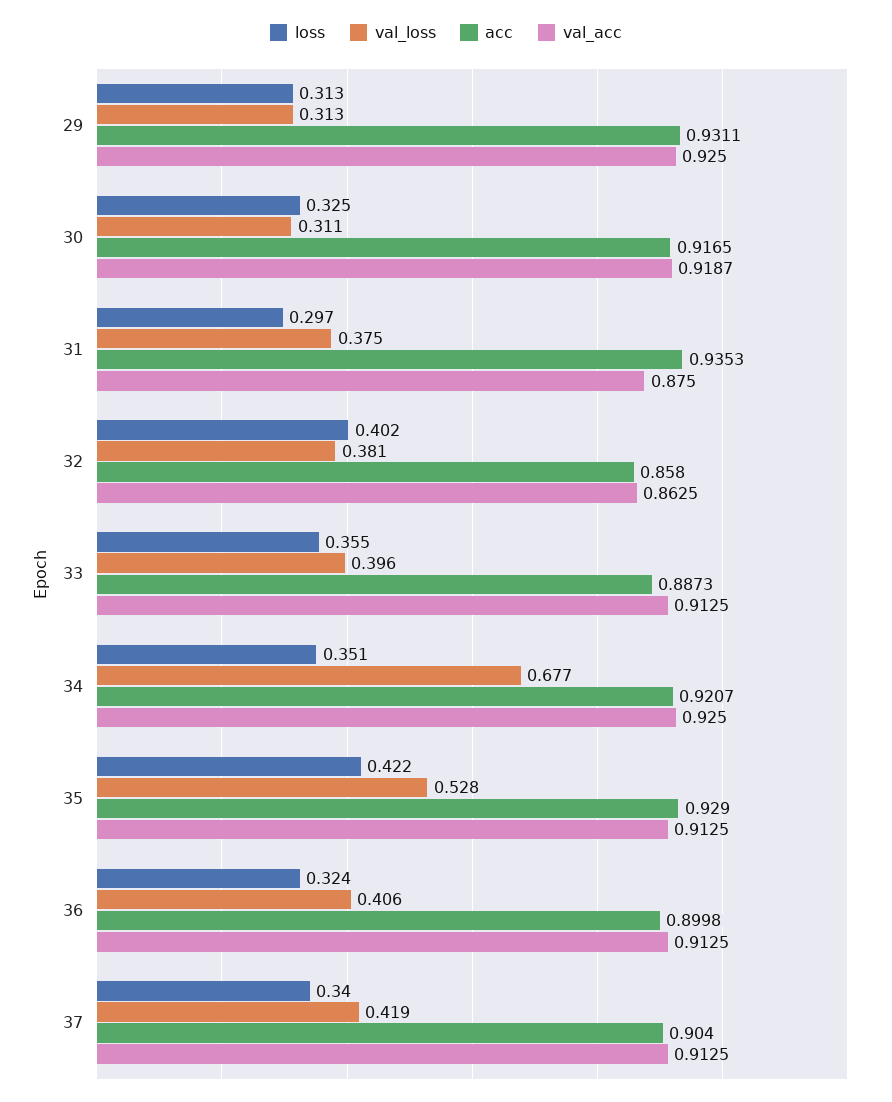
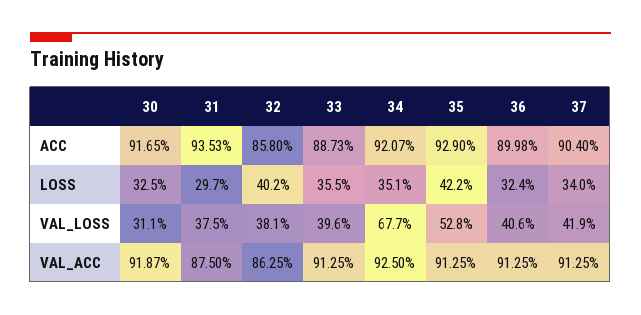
  {
    "loss": {
-     "29": 0.313,
      "30": 0.325,
      "31": 0.297,
      "32": 0.402,
      "33": 0.355,
      "34": 0.351,
      "35": 0.422,
      "36": 0.324,
      "37": 0.34
    },
    "val_loss": {
-     "29": 0.313,
      "30": 0.311,
      "31": 0.375,
      "32": 0.381,
      "33": 0.396,
      "34": 0.677,
      "35": 0.528,
      "36": 0.406,
      "37": 0.419
    },
    "acc": {
-     "29": 0.9311,
      "30": 0.9165,
      "31": 0.9353,
      "32": 0.858,
      "33": 0.8873,
      "34": 0.9207,
      "35": 0.929,
      "36": 0.8998,
      "37": 0.904
    },
    "val_acc": {
-     "29": 0.925,
      "30": 0.9187,
      "31": 0.875,
      "32": 0.8625,
      "33": 0.9125,
      "34": 0.925,
      "35": 0.9125,
      "36": 0.9125,
      "37": 0.9125
    }
  }

